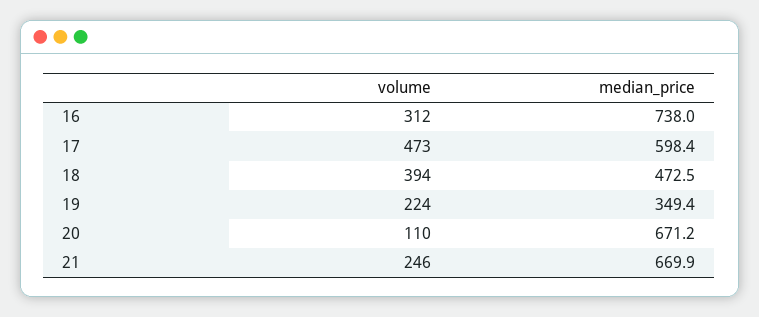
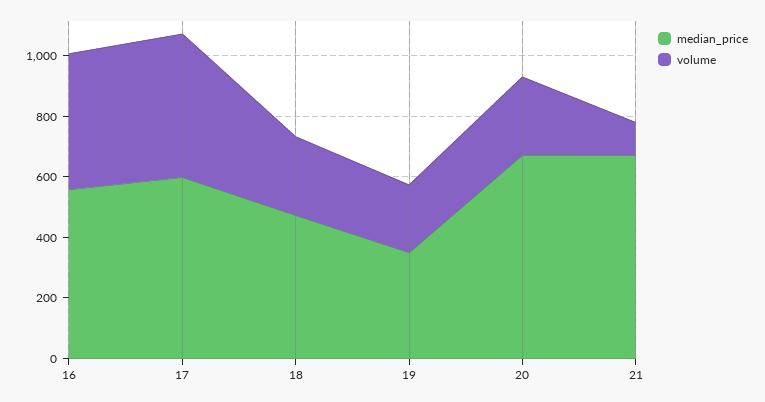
  {
    "volume": {
-     "16": 312,
+     "16": 450,
      "17": 473,
-     "18": 394,
+     "18": 250,
      "19": 224,
-     "20": 110,
+     "20": 250,
-     "21": 246
+     "21": 100
    },
    "median_price": {
-     "16": 738,
+     "16": 550,
      "17": 598.4,
      "18": 472.5,
      "19": 349.4,
      "20": 671.2,
      "21": 669.9
    }
  }

